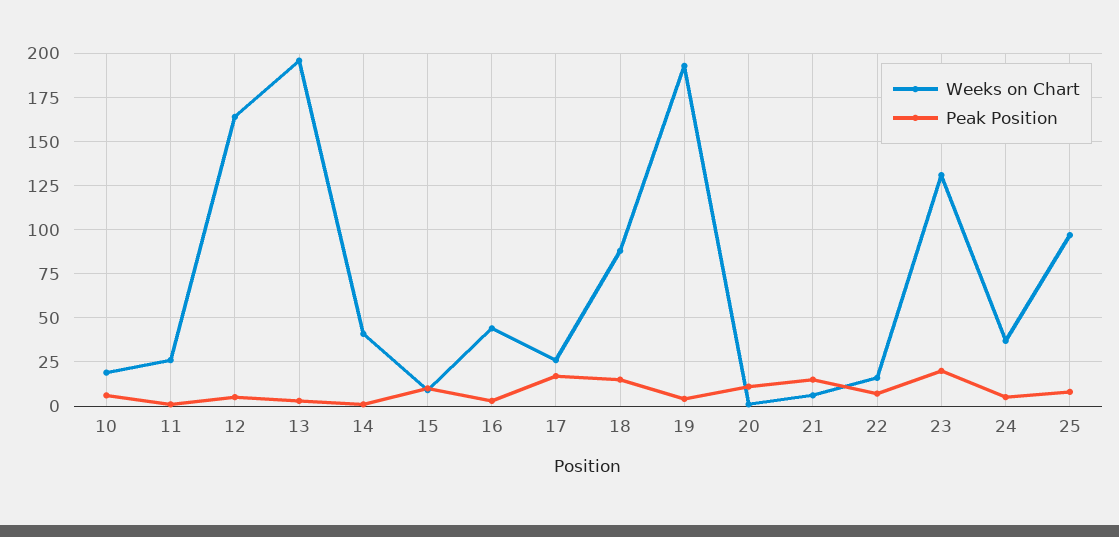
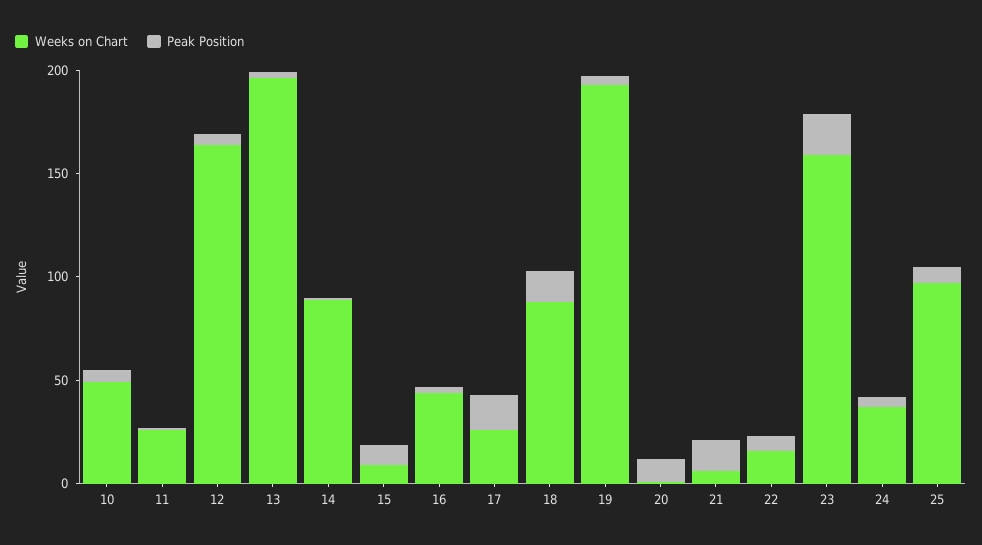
  {
    "Weeks on Chart": {
-     "10": 20,
+     "10": 50,
      "11": 25,
      "12": 165,
      "13": 195,
-     "14": 40,
+     "14": 90,
      "15": 10,
      "16": 45,
      "17": 25,
      "18": 90,
      "19": 195,
      "20": 0,
      "21": 5,
      "22": 15,
-     "23": 130,
+     "23": 160,
      "24": 35,
      "25": 95
    },
    "Peak Position": {
      "10": 5,
      "11": 0,
      "12": 5,
      "13": 5,
      "14": 0,
      "15": 10,
      "16": 5,
      "17": 15,
      "18": 15,
      "19": 5,
      "20": 10,
      "21": 15,
      "22": 5,
      "23": 20,
      "24": 5,
      "25": 10
    }
  }

